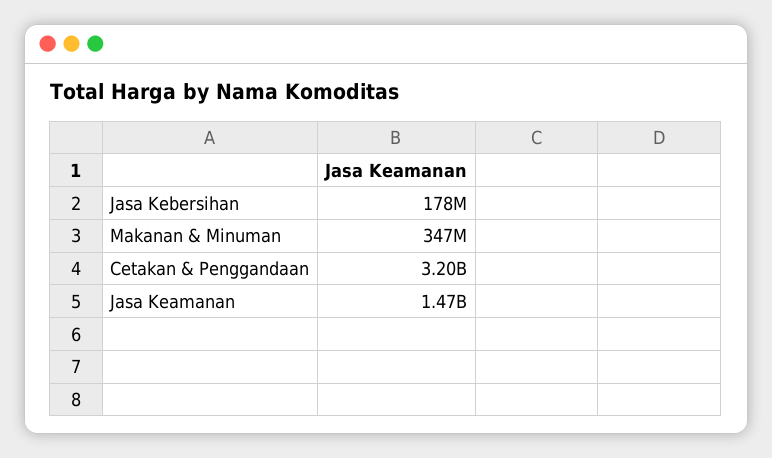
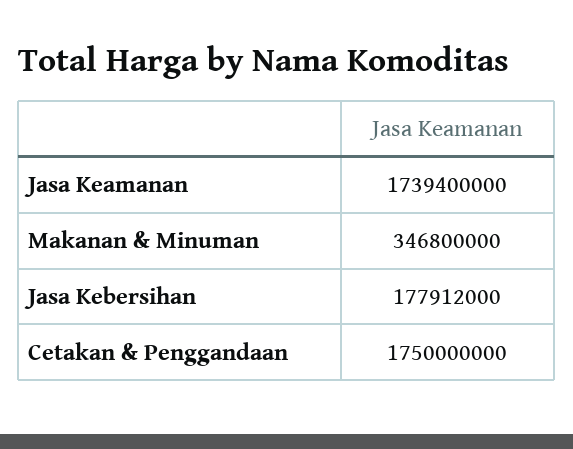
  {
    "Jasa Kebersihan": 177912000,
    "Makanan & Minuman": 346800000,
-   "Cetakan & Penggandaan": 3200000000,
+   "Cetakan & Penggandaan": 1750000000,
-   "Jasa Keamanan": 1470000000
+   "Jasa Keamanan": 1739400000
  }

